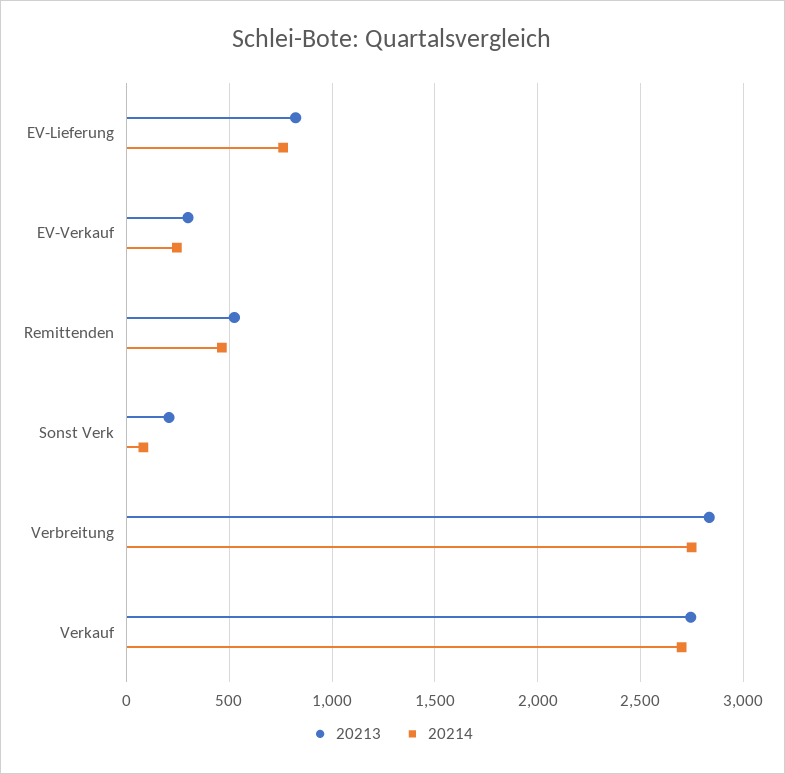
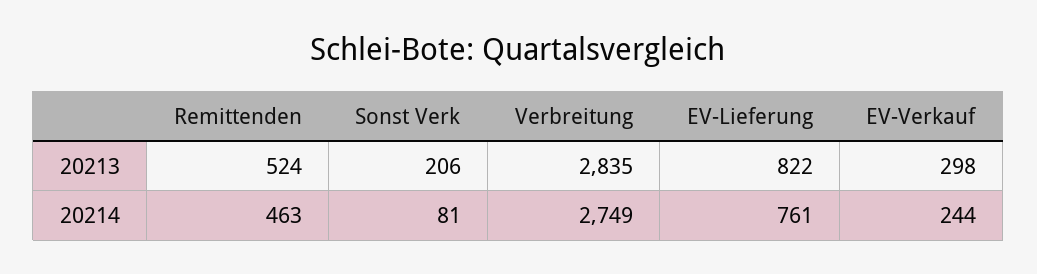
  {
    "20213": {
      "EV-Lieferung": 822,
      "EV-Verkauf": 298,
      "Remittenden": 524,
      "Sonst Verk": 206,
-     "Verbreitung": 2835,
+     "Verbreitung": 2835
-     "Verkauf": 2750
    },
    "20214": {
      "EV-Lieferung": 761,
      "EV-Verkauf": 244,
      "Remittenden": 463,
      "Sonst Verk": 81,
-     "Verbreitung": 2749,
+     "Verbreitung": 2749
-     "Verkauf": 2700
    }
  }

